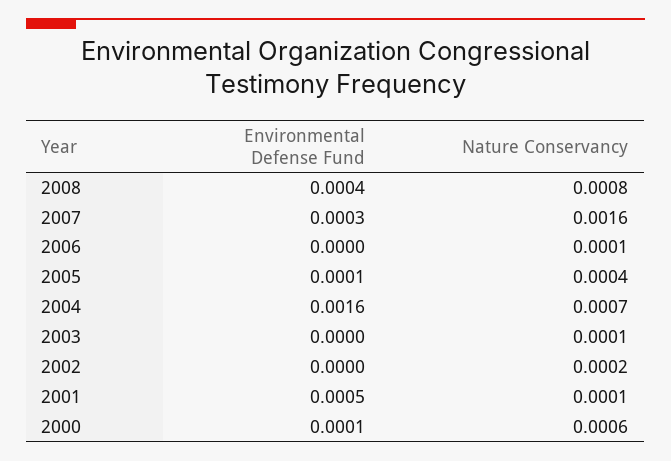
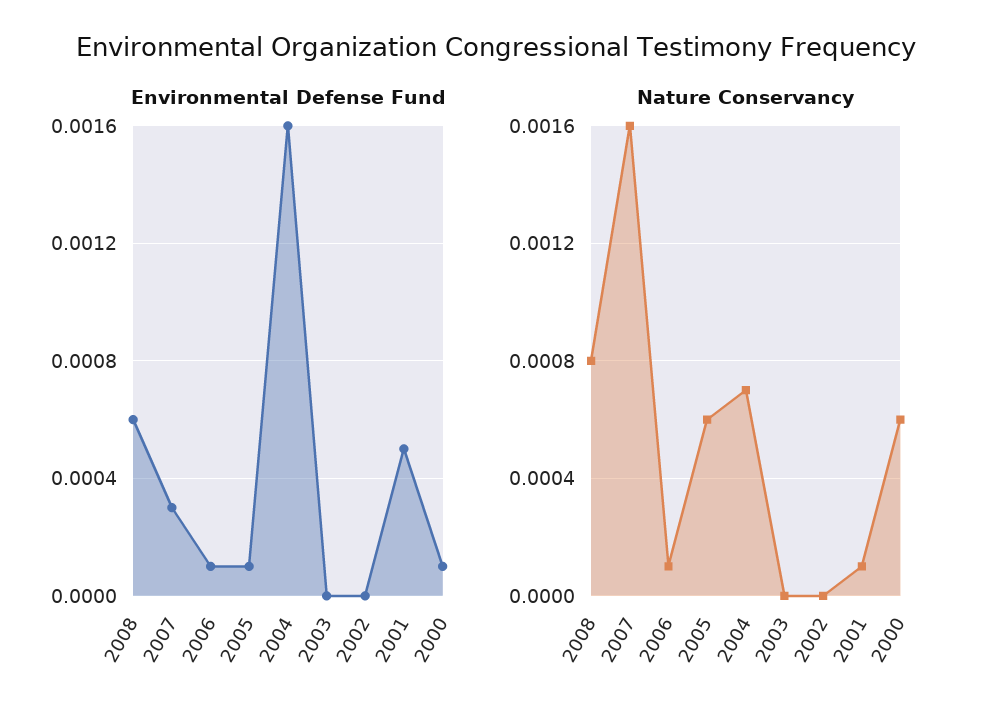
  {
    "Environmental Defense Fund": {
-     "2008": 0.0004,
+     "2008": 0.0006,
      "2007": 0.0003,
-     "2006": 0,
+     "2006": 0.0001,
      "2005": 0.0001,
      "2004": 0.0016,
      "2003": 0,
      "2002": 0,
      "2001": 0.0005,
      "2000": 0.0001
    },
    "Nature Conservancy": {
      "2008": 0.0008,
      "2007": 0.0016,
      "2006": 0.0001,
-     "2005": 0.0004,
+     "2005": 0.0006,
      "2004": 0.0007,
-     "2003": 0.0001,
+     "2003": 0,
-     "2002": 0.0002,
+     "2002": 0,
      "2001": 0.0001,
      "2000": 0.0006
    }
  }

